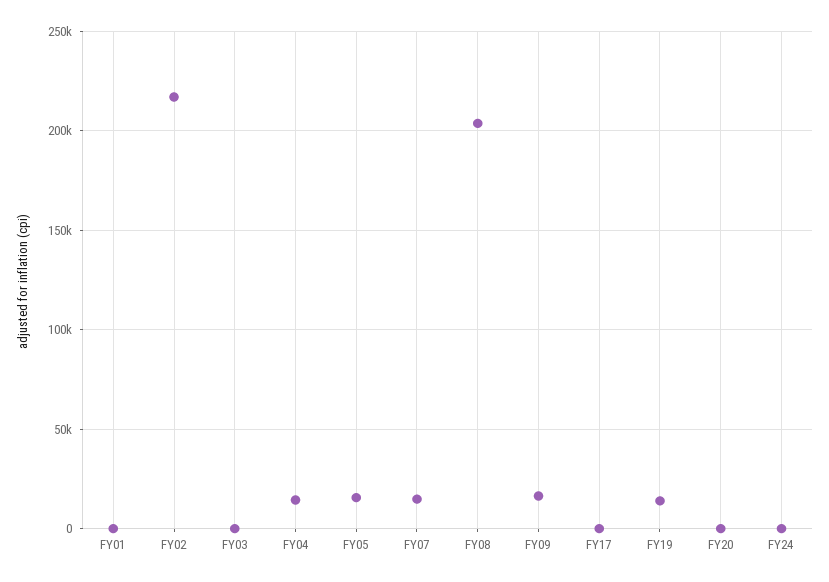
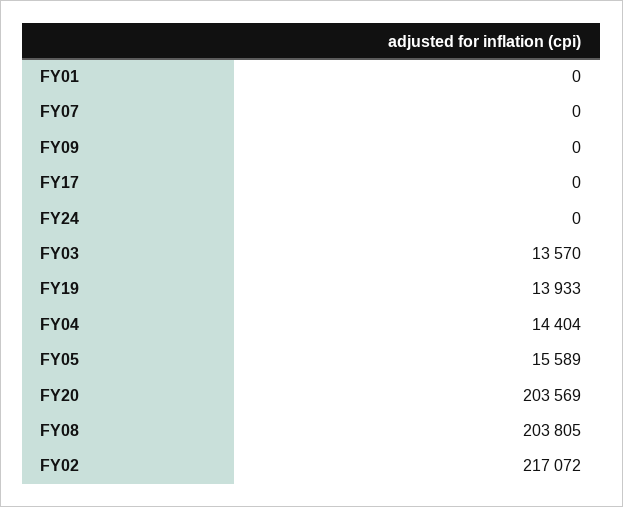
  {
    "FY01": 0,
    "FY02": 217072,
-   "FY03": 0,
+   "FY03": 13570,
    "FY04": 14404,
    "FY05": 15589,
-   "FY07": 15000,
+   "FY07": 0,
    "FY08": 203805,
-   "FY09": 15000,
+   "FY09": 0,
    "FY17": 0,
    "FY19": 13933,
-   "FY20": 0,
+   "FY20": 203569,
    "FY24": 0
  }

